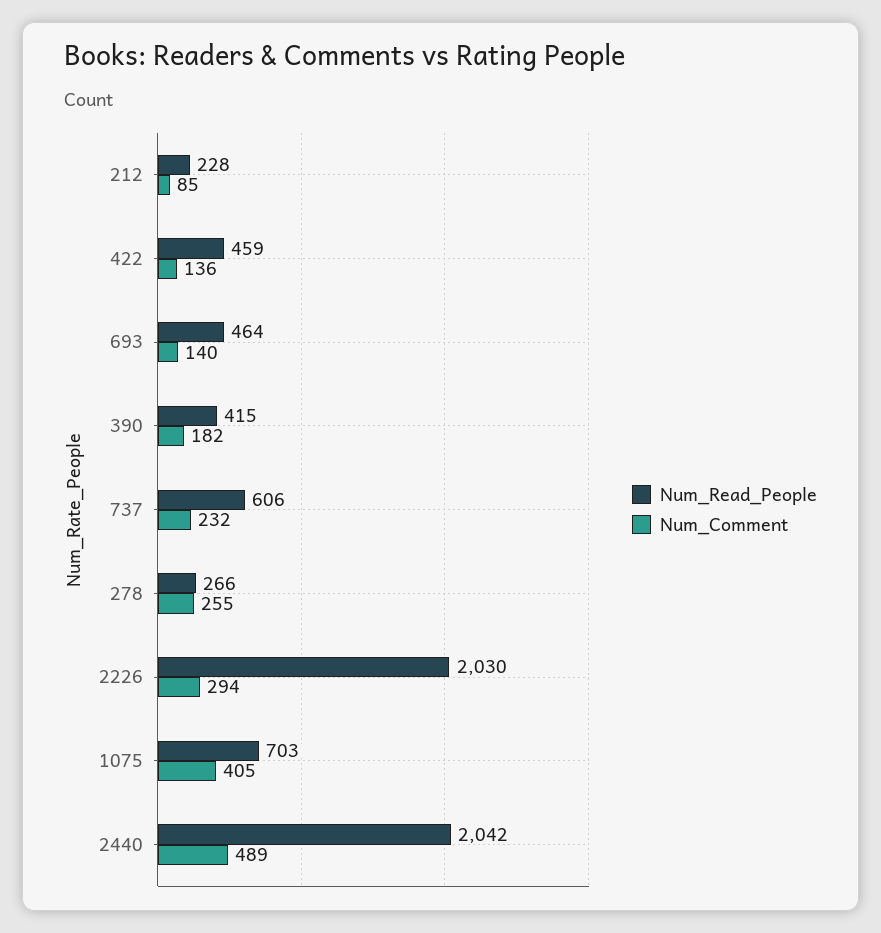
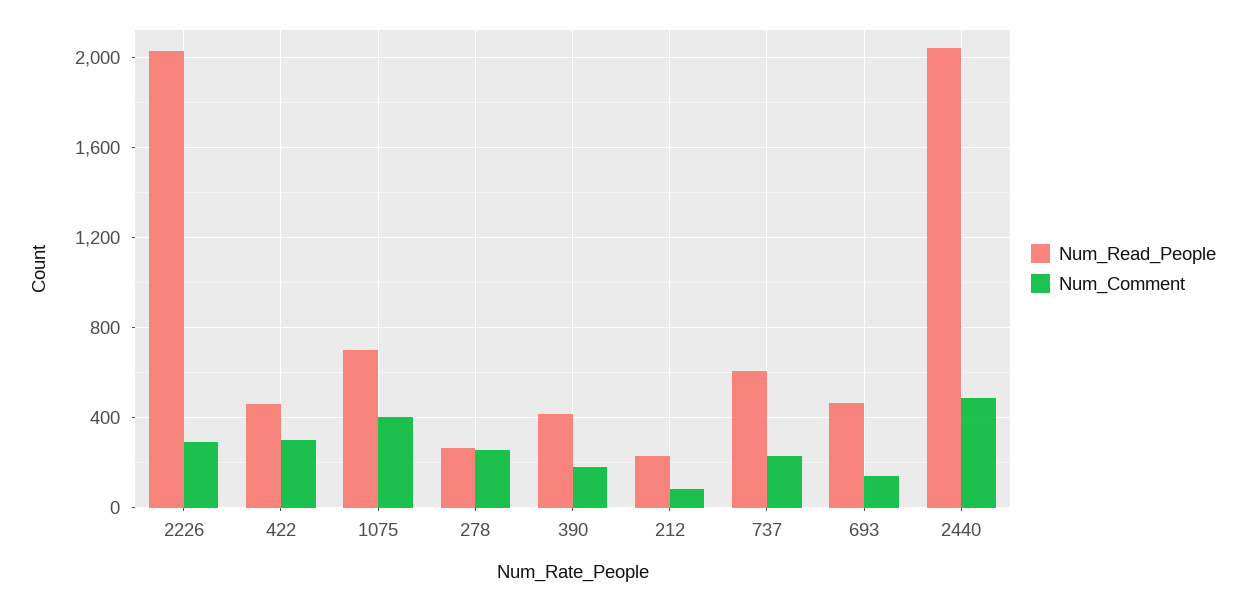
  {
    "Num_Read_People": {
      "212": 228,
      "422": 459,
      "693": 464,
      "390": 415,
      "737": 606,
      "278": 266,
      "2226": 2030,
      "1075": 703,
      "2440": 2042
    },
    "Num_Comment": {
      "212": 85,
-     "422": 136,
+     "422": 300,
      "693": 140,
      "390": 182,
      "737": 232,
      "278": 255,
      "2226": 294,
      "1075": 405,
      "2440": 489
    }
  }

